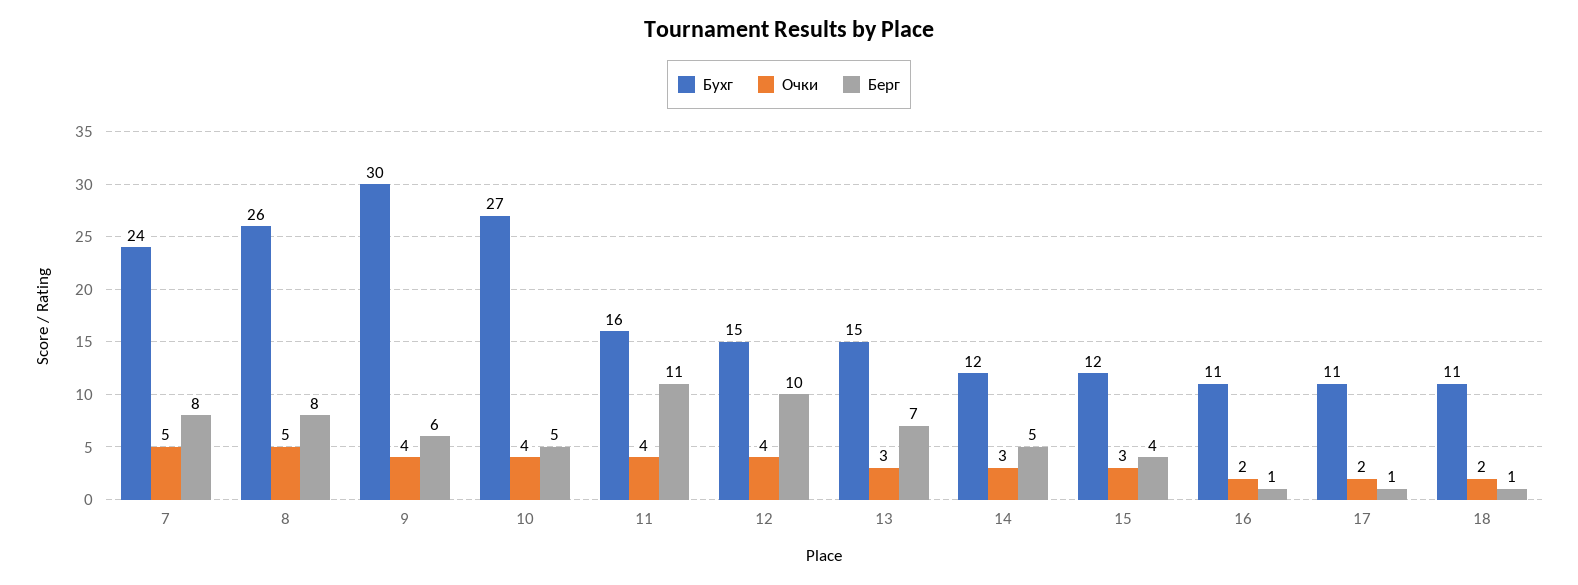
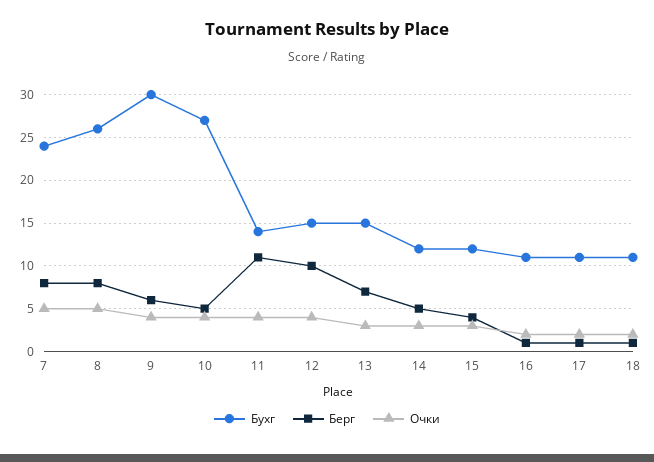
  {
    "Бухг": {
      "7": 24,
      "8": 26,
      "9": 30,
      "10": 27,
-     "11": 16,
+     "11": 14,
      "12": 15,
      "13": 15,
      "14": 12,
      "15": 12,
      "16": 11,
      "17": 11,
      "18": 11
    },
    "Очки": {
      "7": 5,
      "8": 5,
      "9": 4,
      "10": 4,
      "11": 4,
      "12": 4,
      "13": 3,
      "14": 3,
      "15": 3,
      "16": 2,
      "17": 2,
      "18": 2
    },
    "Берг": {
      "7": 8,
      "8": 8,
      "9": 6,
      "10": 5,
      "11": 11,
      "12": 10,
      "13": 7,
      "14": 5,
      "15": 4,
      "16": 1,
      "17": 1,
      "18": 1
    }
  }

